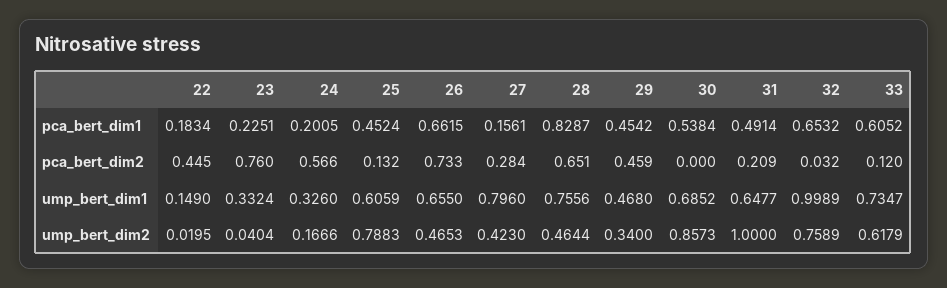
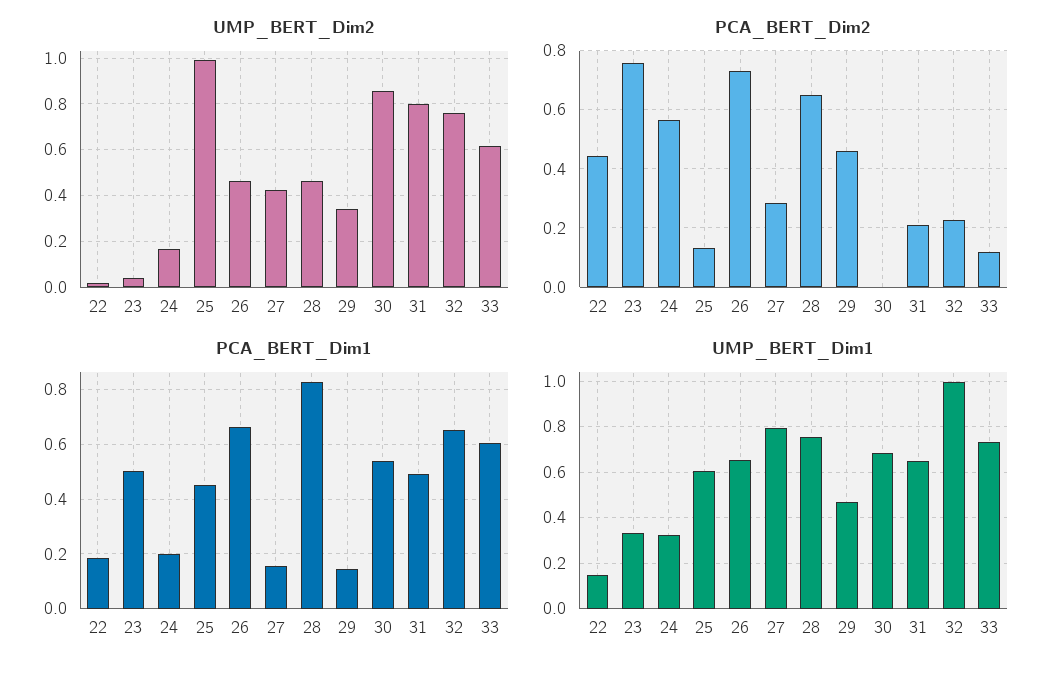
  {
    "pca_bert_dim1": {
      "22": 0.1834,
-     "23": 0.2251,
+     "23": 0.5,
      "24": 0.2005,
      "25": 0.4524,
      "26": 0.6615,
      "27": 0.1561,
      "28": 0.8287,
-     "29": 0.4542,
+     "29": 0.15,
      "30": 0.5384,
      "31": 0.4914,
      "32": 0.6532,
      "33": 0.6052
    },
    "pca_bert_dim2": {
      "22": 0.445,
      "23": 0.76,
      "24": 0.566,
      "25": 0.132,
      "26": 0.733,
      "27": 0.284,
      "28": 0.651,
      "29": 0.459,
      "30": 0,
      "31": 0.209,
-     "32": 0.032,
+     "32": 0.225,
      "33": 0.12
    },
    "ump_bert_dim1": {
      "22": 0.149,
      "23": 0.3324,
      "24": 0.326,
      "25": 0.6059,
      "26": 0.655,
      "27": 0.796,
      "28": 0.7556,
      "29": 0.468,
      "30": 0.6852,
      "31": 0.6477,
      "32": 0.9989,
      "33": 0.7347
    },
    "ump_bert_dim2": {
      "22": 0.0195,
      "23": 0.0404,
      "24": 0.1666,
-     "25": 0.7883,
+     "25": 1,
      "26": 0.4653,
      "27": 0.423,
      "28": 0.4644,
      "29": 0.34,
      "30": 0.8573,
-     "31": 1,
+     "31": 0.8,
      "32": 0.7589,
      "33": 0.6179
    }
  }

